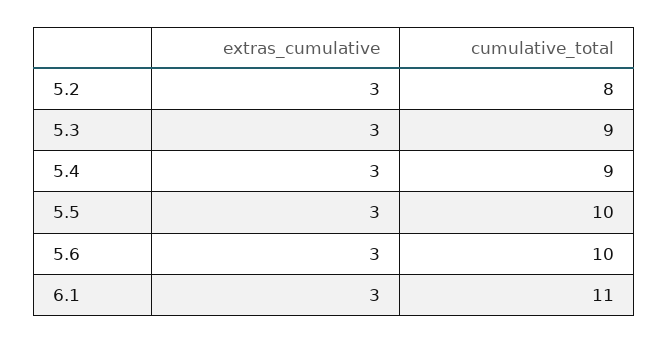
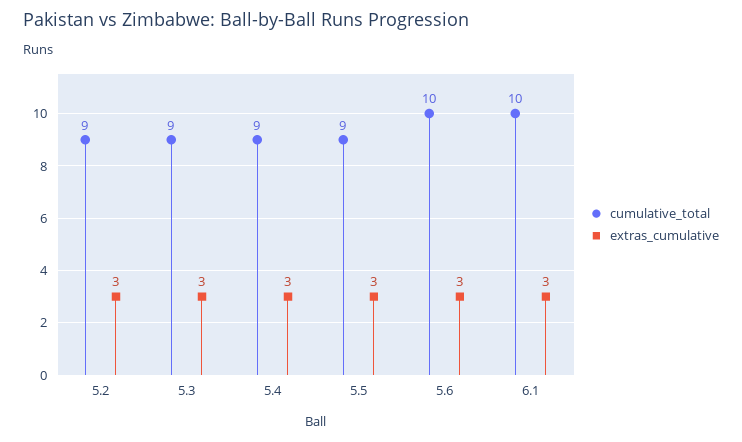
  {
    "extras_cumulative": {
      "5.2": 3,
      "5.3": 3,
      "5.4": 3,
      "5.5": 3,
      "5.6": 3,
      "6.1": 3
    },
    "cumulative_total": {
-     "5.2": 8,
+     "5.2": 9,
      "5.3": 9,
      "5.4": 9,
-     "5.5": 10,
+     "5.5": 9,
      "5.6": 10,
-     "6.1": 11
+     "6.1": 10
    }
  }

